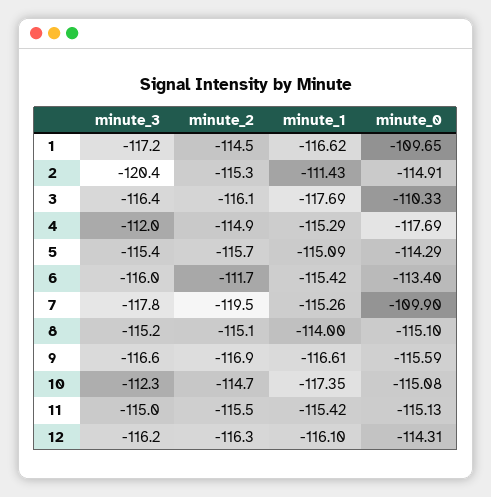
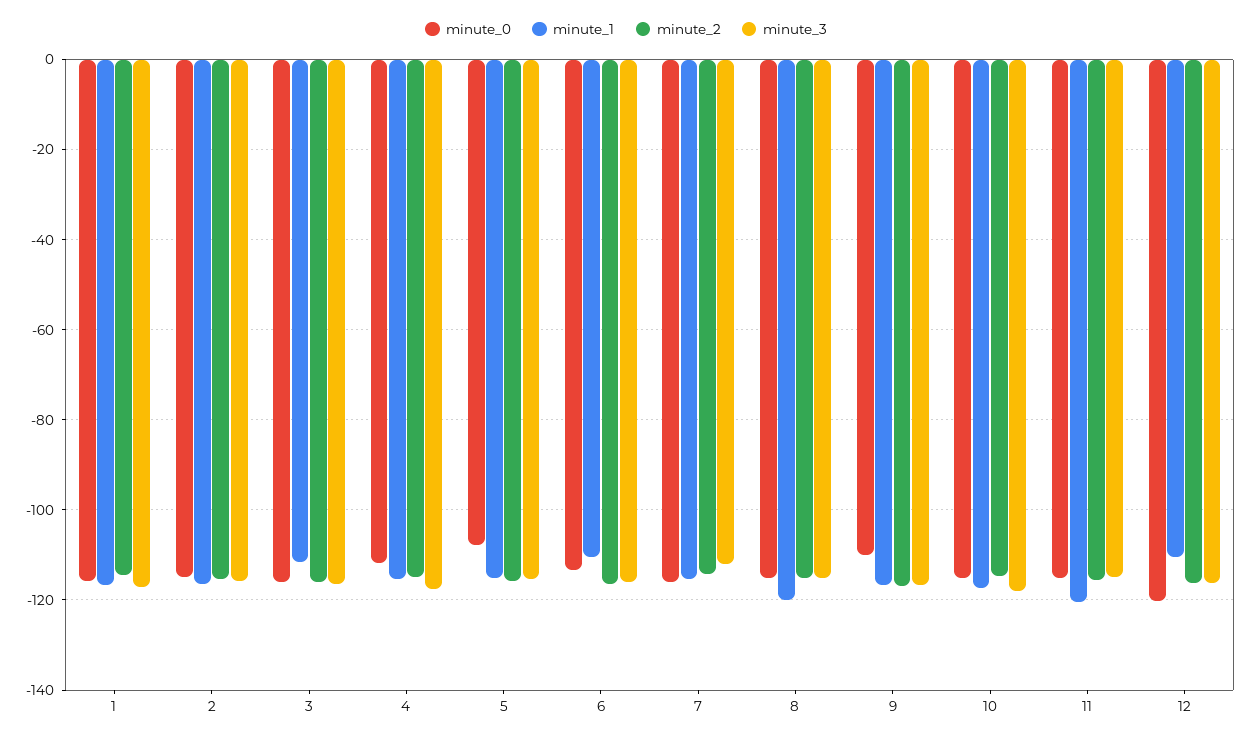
  {
    "minute_3": {
      "1": -117.2,
-     "2": -120.4,
+     "2": -116,
      "3": -116.4,
-     "4": -112,
+     "4": -118,
      "5": -115.4,
      "6": -116,
-     "7": -117.8,
+     "7": -112,
      "8": -115.2,
      "9": -116.6,
-     "10": -112.3,
+     "10": -118,
      "11": -115,
      "12": -116.2
    },
    "minute_2": {
      "1": -114.5,
      "2": -115.3,
      "3": -116.1,
      "4": -114.9,
      "5": -115.7,
-     "6": -111.7,
+     "6": -116,
-     "7": -119.5,
+     "7": -114,
      "8": -115.1,
      "9": -116.9,
      "10": -114.7,
      "11": -115.5,
      "12": -116.3
    },
    "minute_1": {
      "1": -116.62,
-     "2": -111.43,
+     "2": -116,
-     "3": -117.69,
+     "3": -112,
      "4": -115.29,
      "5": -115.09,
-     "6": -115.42,
+     "6": -110,
      "7": -115.26,
-     "8": -114,
+     "8": -120,
      "9": -116.61,
      "10": -117.35,
-     "11": -115.42,
+     "11": -120,
-     "12": -116.1
+     "12": -110
    },
    "minute_0": {
-     "1": -109.65,
+     "1": -116,
      "2": -114.91,
-     "3": -110.33,
+     "3": -116,
-     "4": -117.69,
+     "4": -112,
-     "5": -114.29,
+     "5": -108,
      "6": -113.4,
-     "7": -109.9,
+     "7": -116,
      "8": -115.1,
-     "9": -115.59,
+     "9": -110,
      "10": -115.08,
      "11": -115.13,
-     "12": -114.31
+     "12": -120
    }
  }

